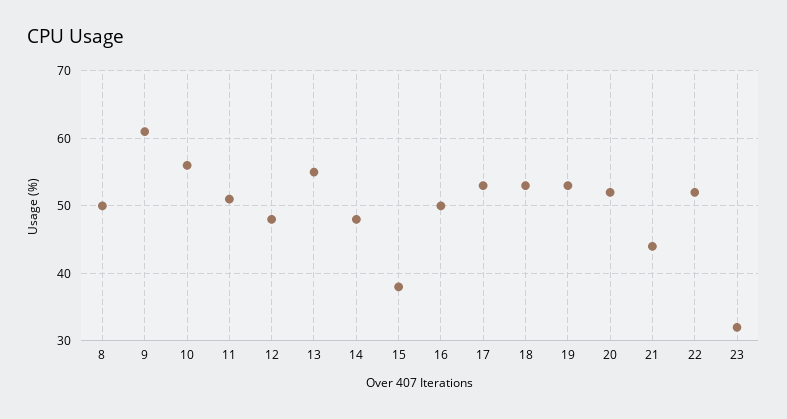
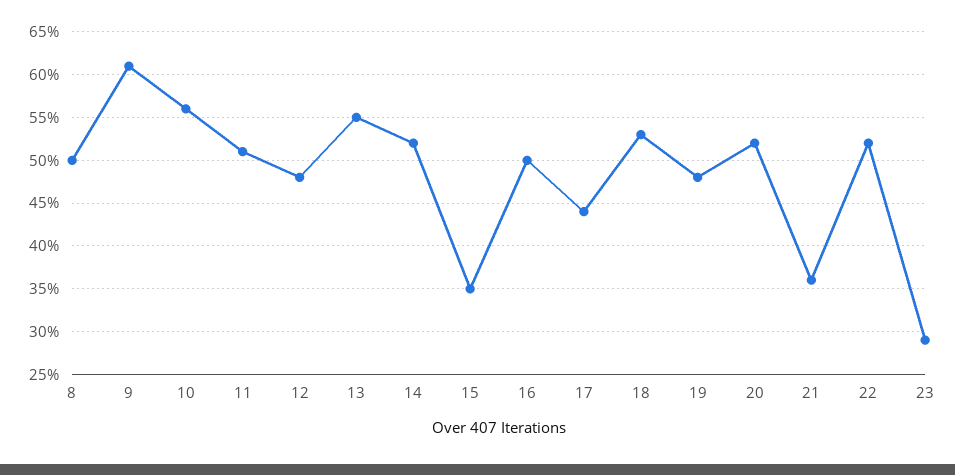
  {
    "8": 50,
    "9": 61,
    "10": 56,
    "11": 51,
    "12": 48,
    "13": 55,
-   "14": 48,
+   "14": 52,
-   "15": 38,
+   "15": 35,
    "16": 50,
-   "17": 53,
+   "17": 44,
    "18": 53,
-   "19": 53,
+   "19": 48,
    "20": 52,
-   "21": 44,
+   "21": 36,
    "22": 52,
-   "23": 32
+   "23": 29
  }

